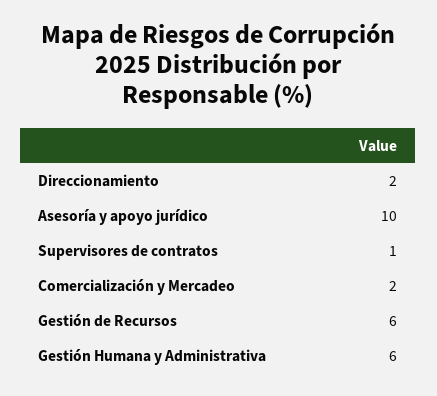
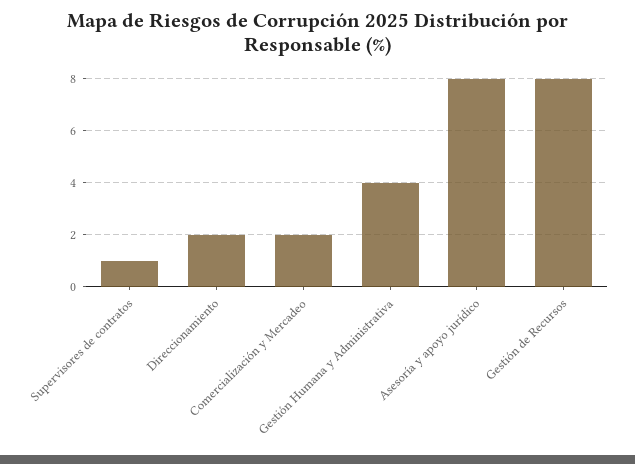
  {
    "Direccionamiento": 2,
-   "Asesoría y apoyo jurídico": 10,
+   "Asesoría y apoyo jurídico": 8,
    "Supervisores de contratos": 1,
    "Comercialización y Mercadeo": 2,
-   "Gestión de Recursos": 6,
+   "Gestión de Recursos": 8,
-   "Gestión Humana y Administrativa": 6
+   "Gestión Humana y Administrativa": 4
  }

